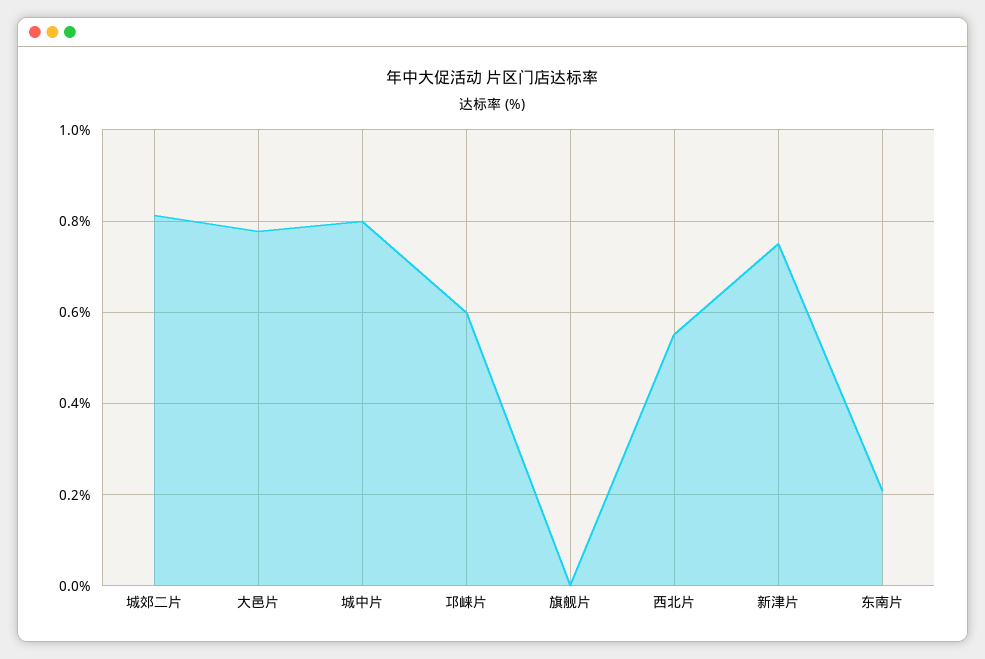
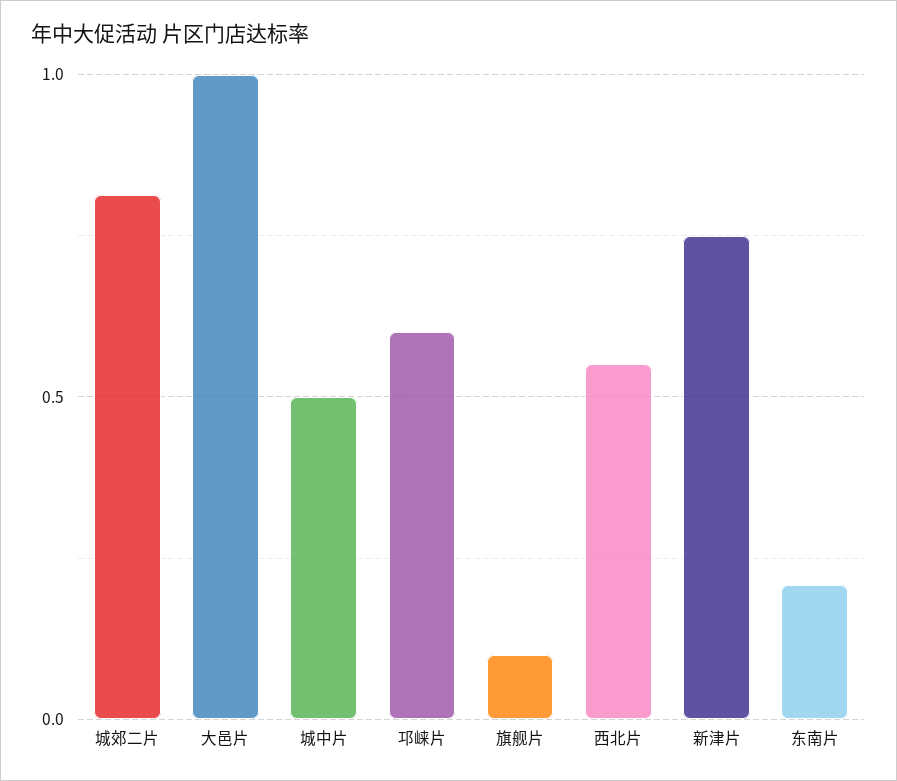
  {
    "城郊二片": 0.82,
-   "大邑片": 0.78,
+   "大邑片": 1,
-   "城中片": 0.8,
+   "城中片": 0.5,
    "邛崃片": 0.6,
-   "旗舰片": 0,
+   "旗舰片": 0.1,
    "西北片": 0.56,
    "新津片": 0.76,
    "东南片": 0.2
  }

